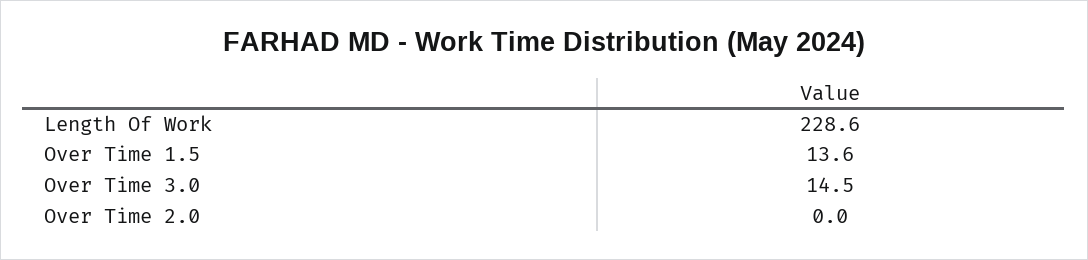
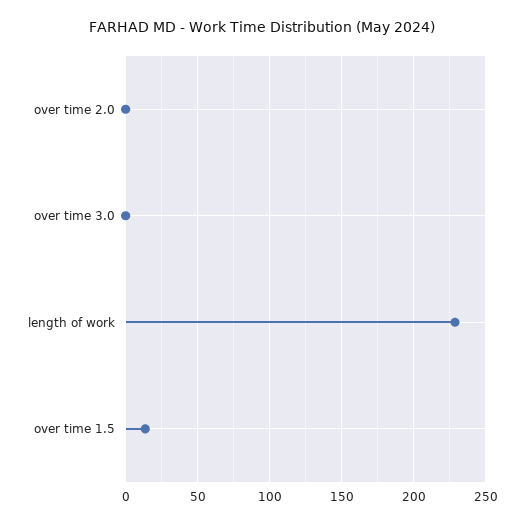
  {
    "Length Of Work": 228.6,
    "Over Time 1.5": 13.6,
-   "Over Time 3.0": 14.5,
+   "Over Time 3.0": 0,
    "Over Time 2.0": 0
  }

